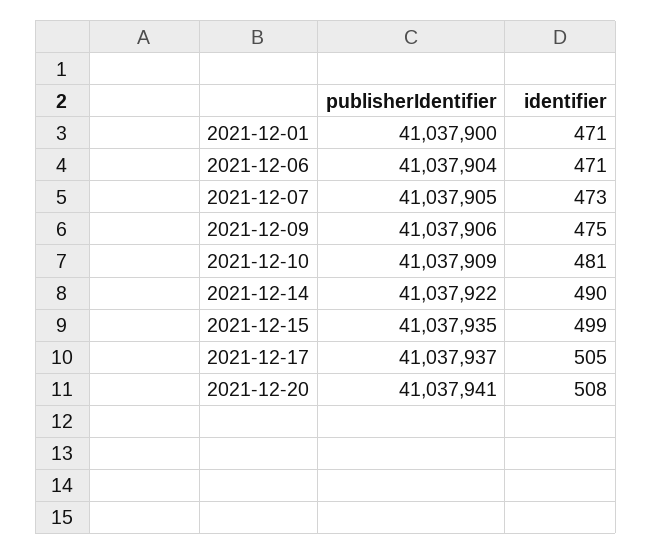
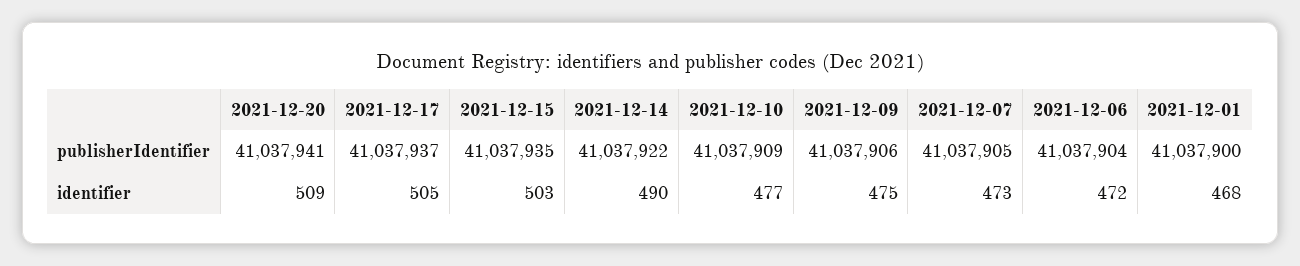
  {
    "publisherIdentifier": {
      "2021-12-01": 41037900,
      "2021-12-06": 41037904,
      "2021-12-07": 41037905,
      "2021-12-09": 41037906,
      "2021-12-10": 41037909,
      "2021-12-14": 41037922,
      "2021-12-15": 41037935,
      "2021-12-17": 41037937,
      "2021-12-20": 41037941
    },
    "identifier": {
-     "2021-12-01": 471,
+     "2021-12-01": 468,
-     "2021-12-06": 471,
+     "2021-12-06": 472,
      "2021-12-07": 473,
      "2021-12-09": 475,
-     "2021-12-10": 481,
+     "2021-12-10": 477,
      "2021-12-14": 490,
-     "2021-12-15": 499,
+     "2021-12-15": 503,
      "2021-12-17": 505,
-     "2021-12-20": 508
+     "2021-12-20": 509
    }
  }

